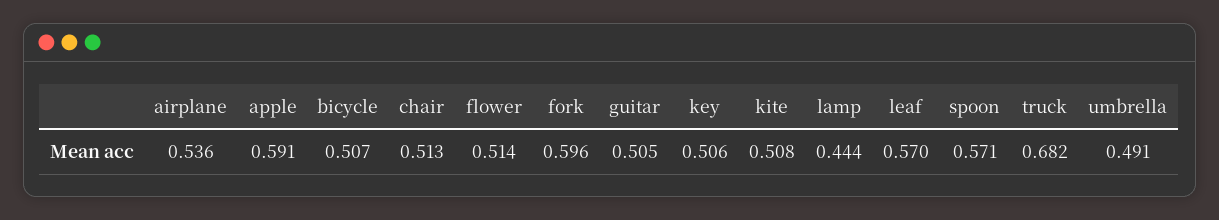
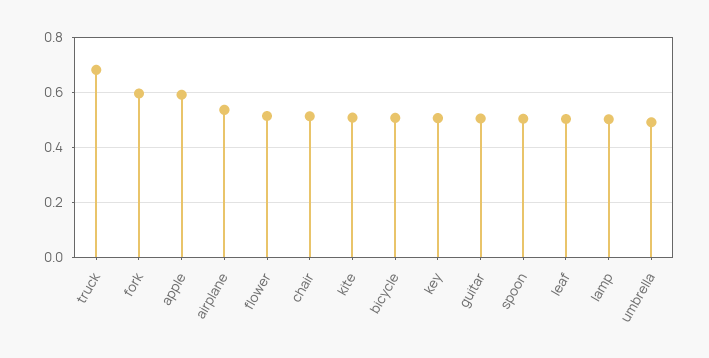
  {
    "airplane": 0.536,
    "apple": 0.591,
    "bicycle": 0.507,
    "chair": 0.513,
    "flower": 0.514,
    "fork": 0.596,
    "guitar": 0.505,
    "key": 0.506,
    "kite": 0.508,
-   "lamp": 0.444,
+   "lamp": 0.5,
-   "leaf": 0.57,
+   "leaf": 0.5,
-   "spoon": 0.571,
+   "spoon": 0.5,
    "truck": 0.682,
    "umbrella": 0.491
  }

